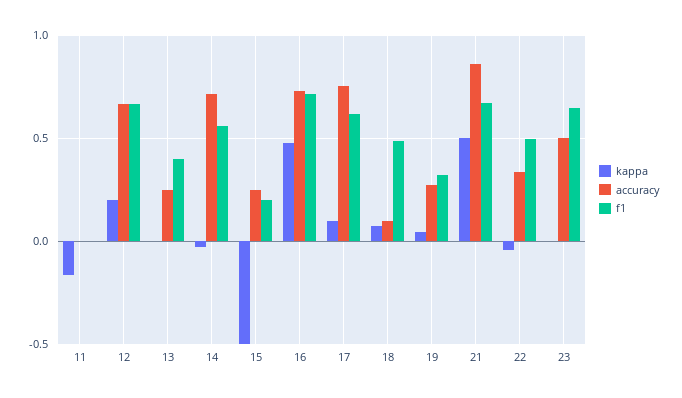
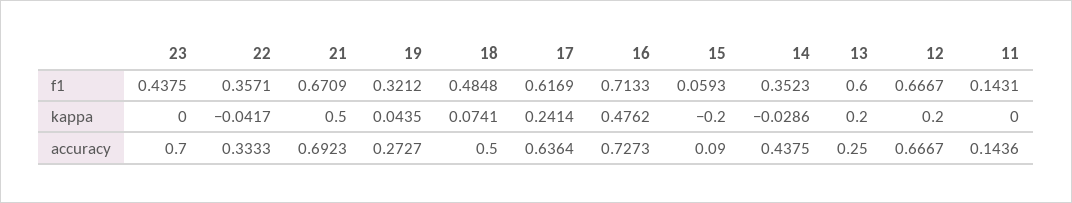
  {
    "kappa": {
-     "11": -0.15,
+     "11": 0,
      "12": 0.2,
-     "13": 0,
+     "13": 0.2,
      "14": -0.0286,
-     "15": -0.5,
+     "15": -0.2,
      "16": 0.4762,
-     "17": 0.1,
+     "17": 0.2414,
      "18": 0.0741,
      "19": 0.0435,
      "21": 0.5,
      "22": -0.0417,
      "23": 0
    },
    "accuracy": {
-     "11": 0,
+     "11": 0.1436,
      "12": 0.6667,
      "13": 0.25,
-     "14": 0.7,
+     "14": 0.4375,
-     "15": 0.25,
+     "15": 0.09,
      "16": 0.7273,
-     "17": 0.75,
+     "17": 0.6364,
-     "18": 0.1,
+     "18": 0.5,
      "19": 0.2727,
-     "21": 0.85,
+     "21": 0.6923,
      "22": 0.3333,
-     "23": 0.5
+     "23": 0.7
    },
    "f1": {
-     "11": 0,
+     "11": 0.1431,
      "12": 0.6667,
-     "13": 0.4,
+     "13": 0.6,
-     "14": 0.55,
+     "14": 0.3523,
-     "15": 0.2,
+     "15": 0.0593,
      "16": 0.7133,
      "17": 0.6169,
      "18": 0.4848,
      "19": 0.3212,
      "21": 0.6709,
-     "22": 0.5,
+     "22": 0.3571,
-     "23": 0.65
+     "23": 0.4375
    }
  }

